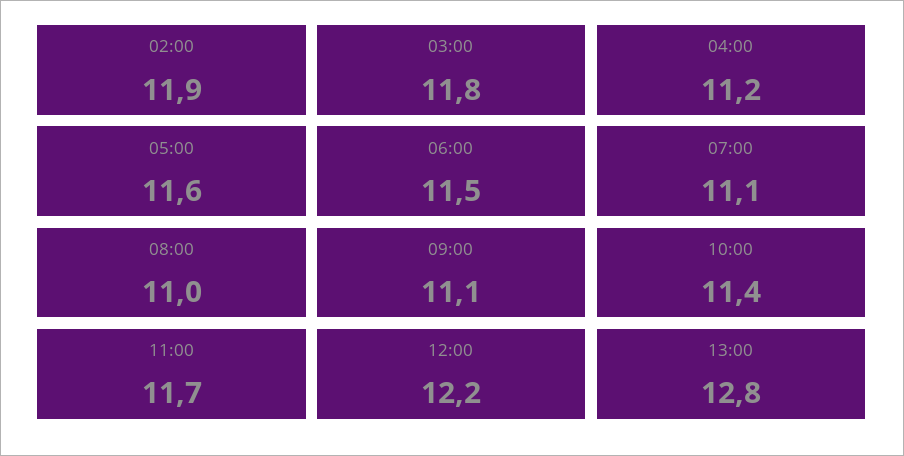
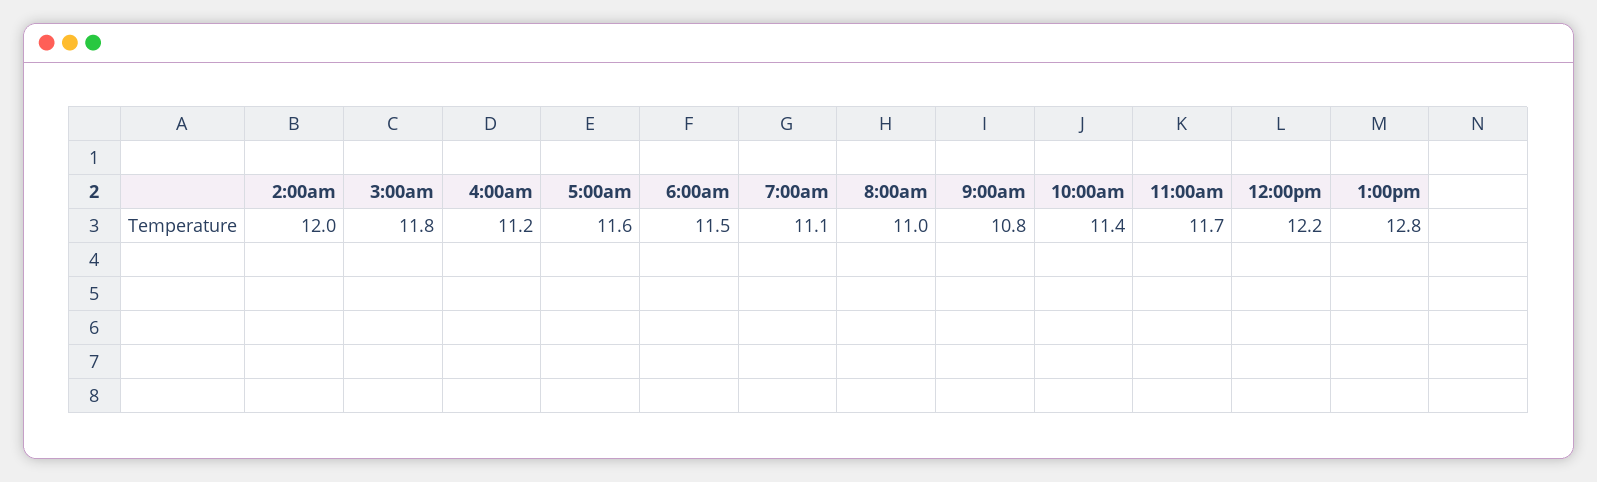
  {
-   "02:00": 11.9,
+   "02:00": 12,
    "03:00": 11.8,
    "04:00": 11.2,
    "05:00": 11.6,
    "06:00": 11.5,
    "07:00": 11.1,
    "08:00": 11,
-   "09:00": 11.1,
+   "09:00": 10.8,
    "10:00": 11.4,
    "11:00": 11.7,
    "12:00": 12.2,
    "13:00": 12.8
  }

